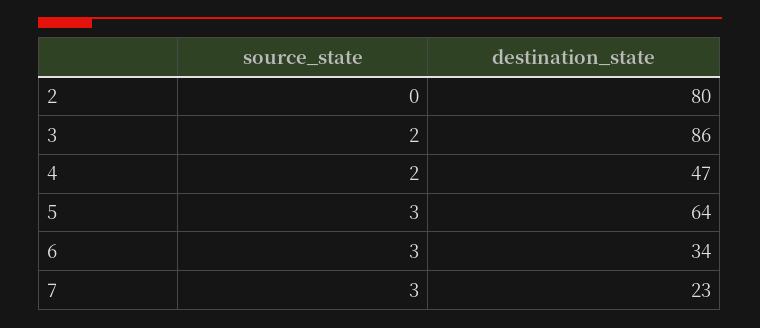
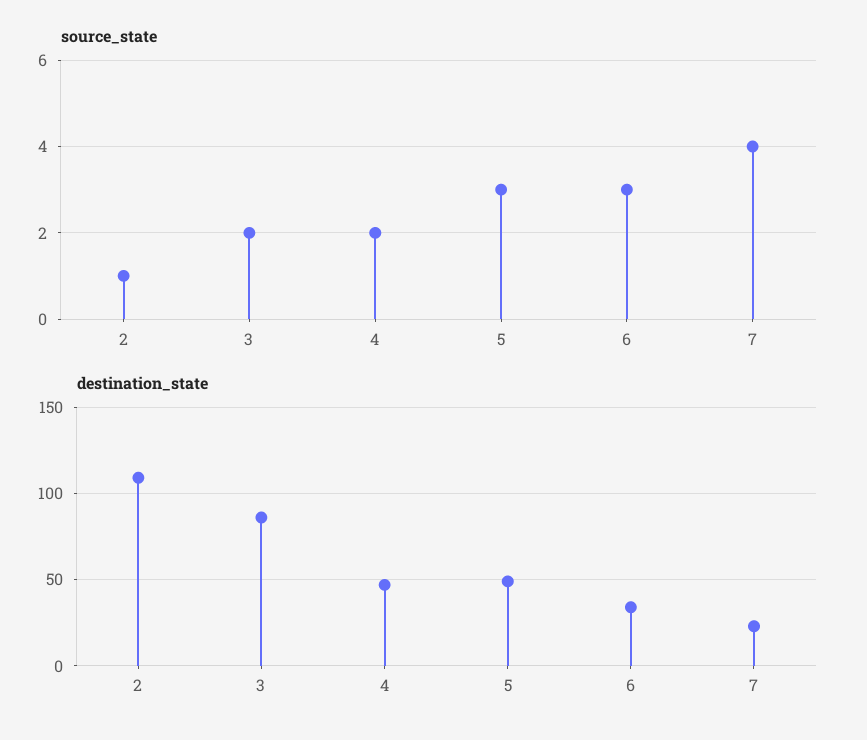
  {
    "source_state": {
-     "2": 0,
+     "2": 1,
      "3": 2,
      "4": 2,
      "5": 3,
      "6": 3,
-     "7": 3
+     "7": 4
    },
    "destination_state": {
-     "2": 80,
+     "2": 110,
      "3": 86,
      "4": 47,
-     "5": 64,
+     "5": 50,
      "6": 34,
      "7": 23
    }
  }

